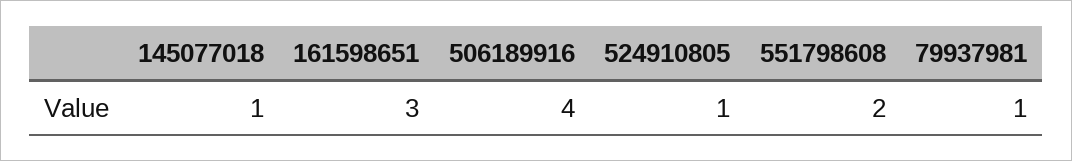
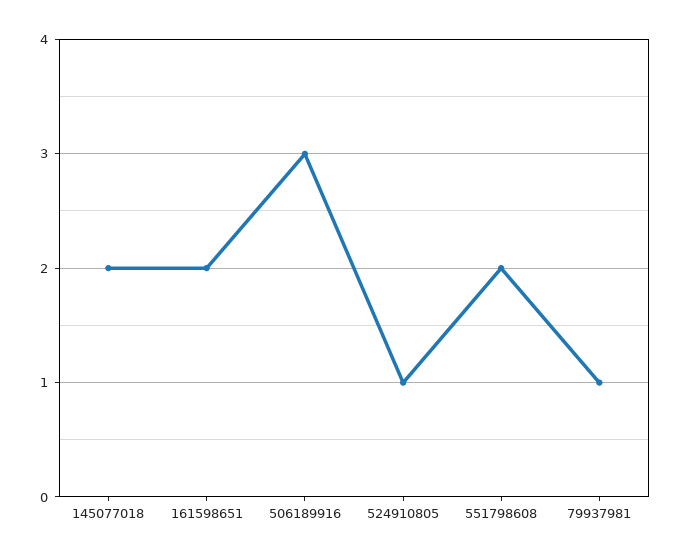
  {
-   "145077018": 1,
+   "145077018": 2,
-   "161598651": 3,
+   "161598651": 2,
-   "506189916": 4,
+   "506189916": 3,
    "524910805": 1,
    "551798608": 2,
    "79937981": 1
  }

